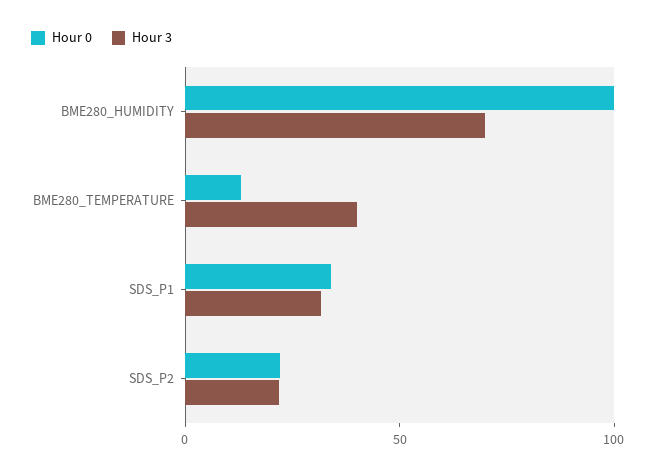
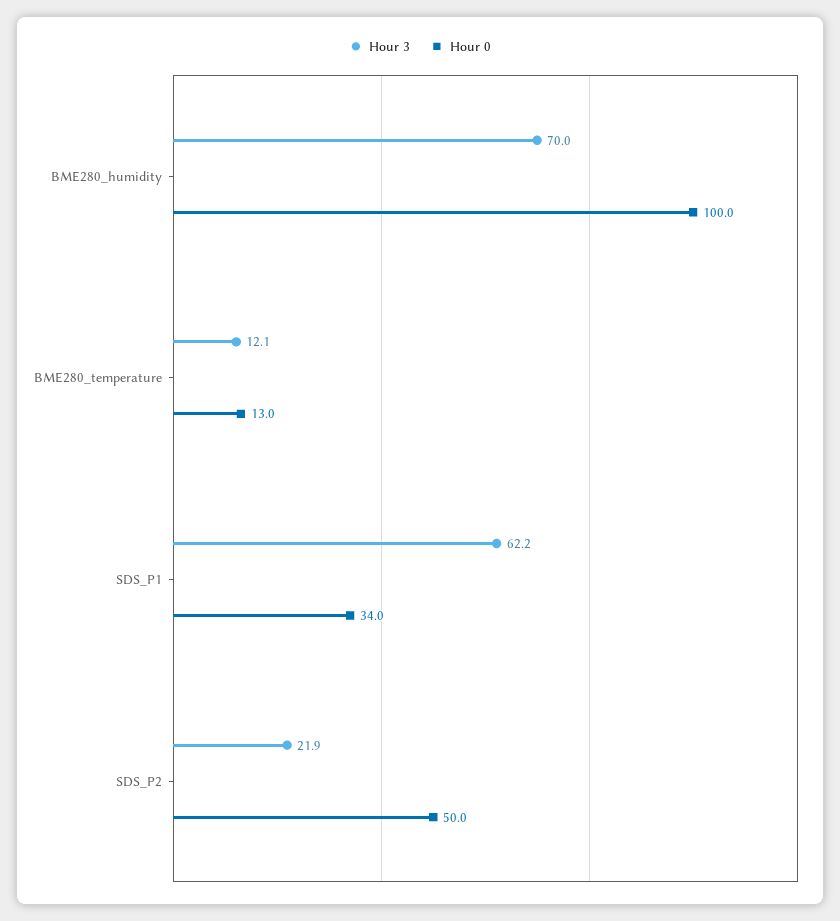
  {
    "Hour 0": {
      "BME280_HUMIDITY": 100,
      "BME280_TEMPERATURE": 13,
      "SDS_P1": 34,
-     "SDS_P2": 20
+     "SDS_P2": 50
    },
    "Hour 3": {
      "BME280_HUMIDITY": 70,
-     "BME280_TEMPERATURE": 40,
+     "BME280_TEMPERATURE": 12.1,
-     "SDS_P1": 30,
+     "SDS_P1": 62.2,
      "SDS_P2": 21.9
    }
  }

